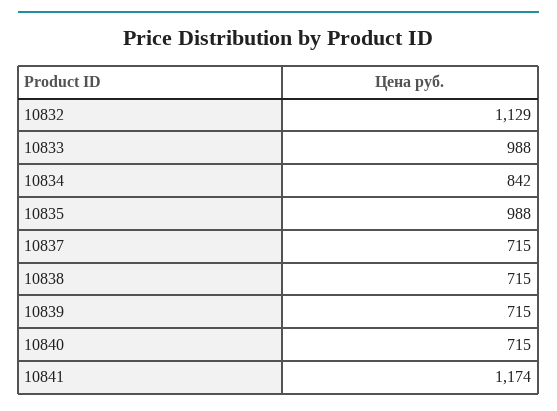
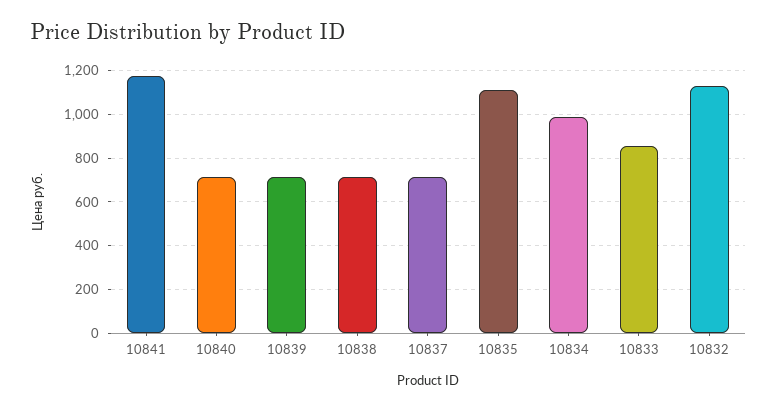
  {
    "10832": 1129,
-   "10833": 988,
+   "10833": 850,
-   "10834": 842,
+   "10834": 1000,
-   "10835": 988,
+   "10835": 1100,
    "10837": 715,
    "10838": 715,
    "10839": 715,
    "10840": 715,
    "10841": 1174
  }

